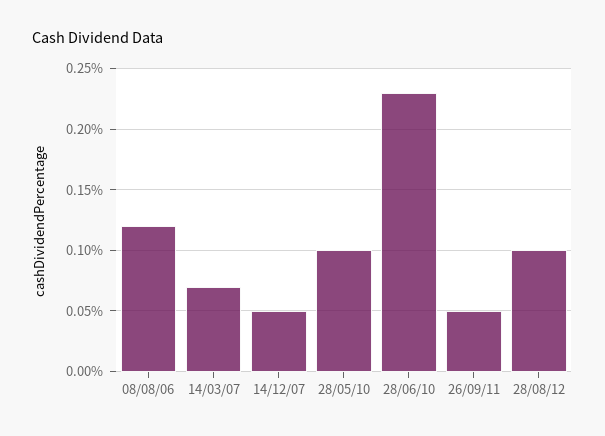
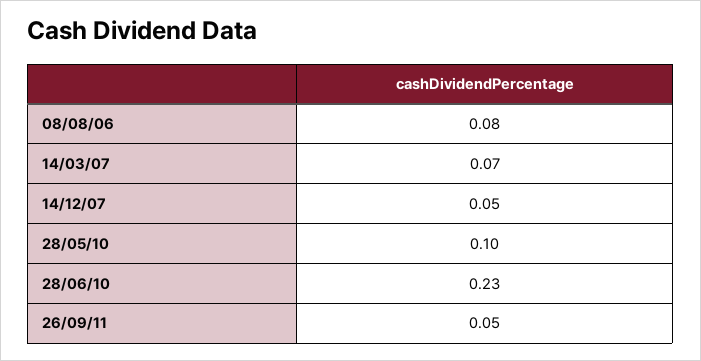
  {
-   "08/08/06": 0.12,
+   "08/08/06": 0.08,
    "14/03/07": 0.07,
    "14/12/07": 0.05,
    "28/05/10": 0.1,
    "28/06/10": 0.23,
-   "26/09/11": 0.05,
+   "26/09/11": 0.05
-   "28/08/12": 0.1
  }

